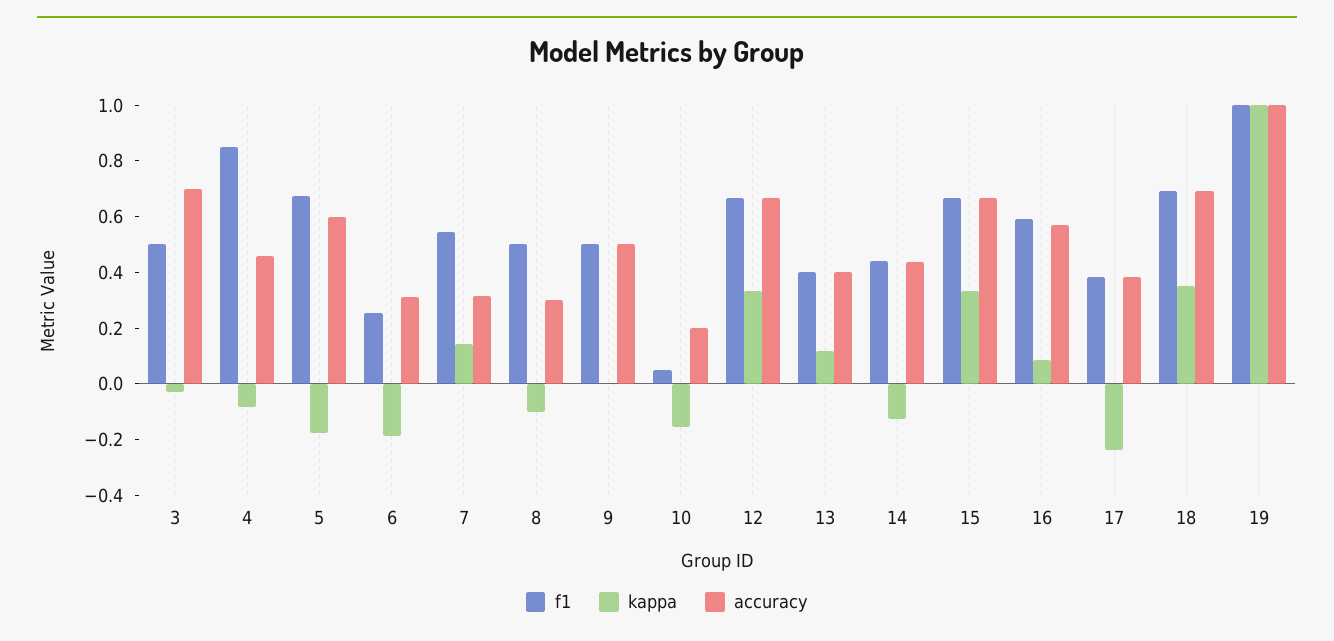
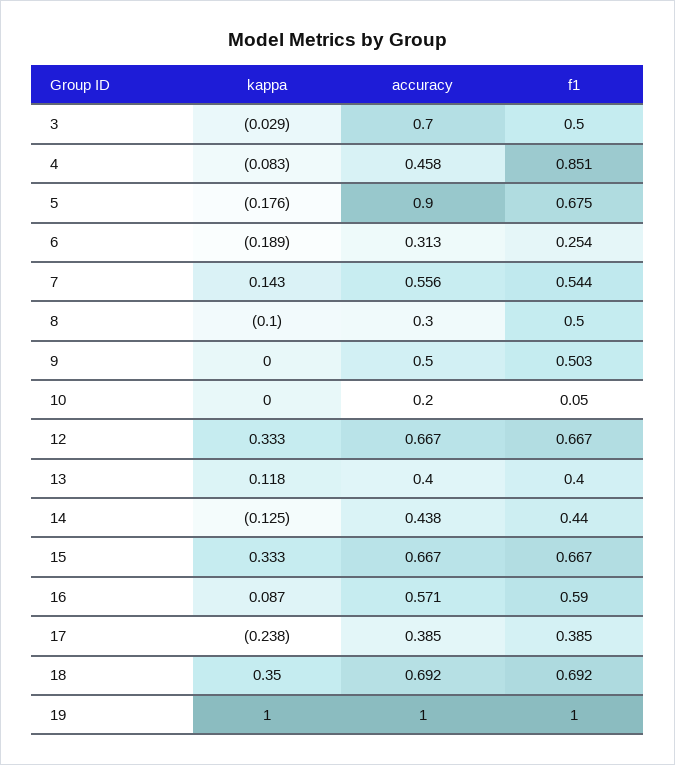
  {
    "f1": {
      "3": 0.5,
      "4": 0.851,
      "5": 0.675,
      "6": 0.254,
      "7": 0.544,
      "8": 0.5,
      "9": 0.503,
      "10": 0.05,
      "12": 0.667,
      "13": 0.4,
      "14": 0.44,
      "15": 0.667,
      "16": 0.59,
      "17": 0.385,
      "18": 0.692,
      "19": 1
    },
    "kappa": {
      "3": -0.029,
      "4": -0.083,
      "5": -0.176,
      "6": -0.189,
      "7": 0.143,
      "8": -0.1,
      "9": 0,
-     "10": -0.15,
+     "10": 0,
      "12": 0.333,
      "13": 0.118,
      "14": -0.125,
      "15": 0.333,
      "16": 0.087,
      "17": -0.238,
      "18": 0.35,
      "19": 1
    },
    "accuracy": {
      "3": 0.7,
      "4": 0.458,
-     "5": 0.6,
+     "5": 0.9,
      "6": 0.313,
-     "7": 0.3,
+     "7": 0.556,
      "8": 0.3,
      "9": 0.5,
      "10": 0.2,
      "12": 0.667,
      "13": 0.4,
      "14": 0.438,
      "15": 0.667,
      "16": 0.571,
      "17": 0.385,
      "18": 0.692,
      "19": 1
    }
  }

